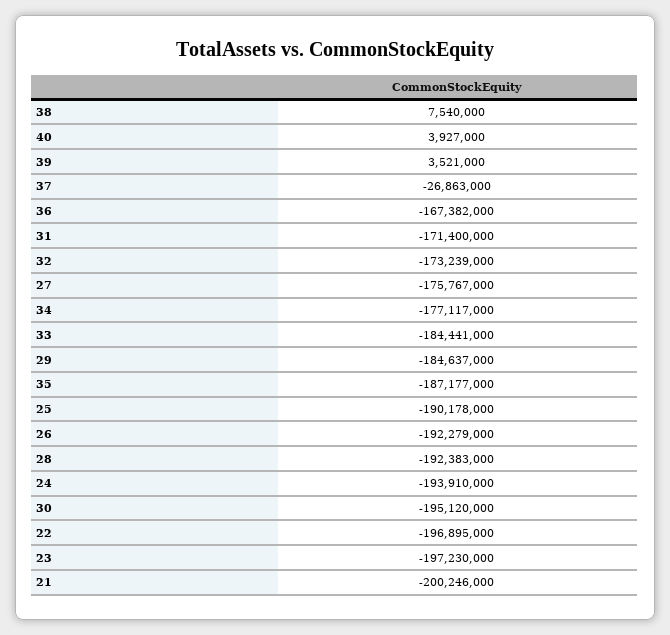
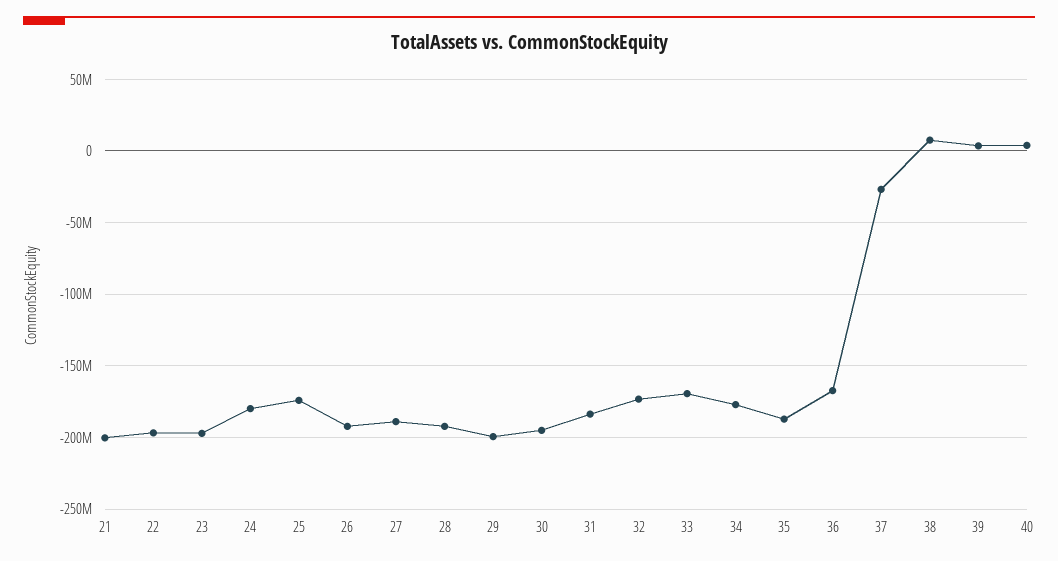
  {
    "38": 7540000,
    "40": 3927000,
    "39": 3521000,
    "37": -26863000,
    "36": -167382000,
-   "31": -171400000,
+   "31": -185000000,
    "32": -173239000,
-   "27": -175767000,
+   "27": -190000000,
    "34": -177117000,
-   "33": -184441000,
+   "33": -170000000,
-   "29": -184637000,
+   "29": -200000000,
    "35": -187177000,
-   "25": -190178000,
+   "25": -175000000,
    "26": -192279000,
    "28": -192383000,
-   "24": -193910000,
+   "24": -180000000,
    "30": -195120000,
    "22": -196895000,
    "23": -197230000,
    "21": -200246000
  }

